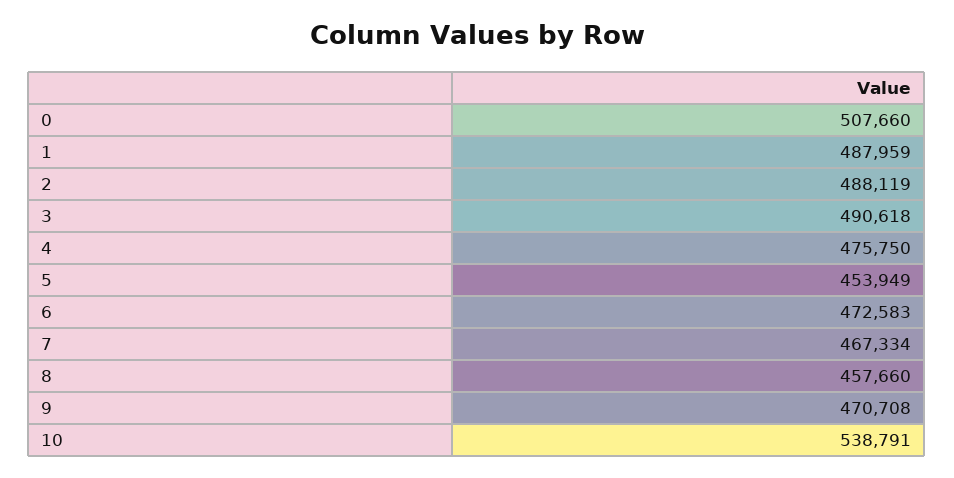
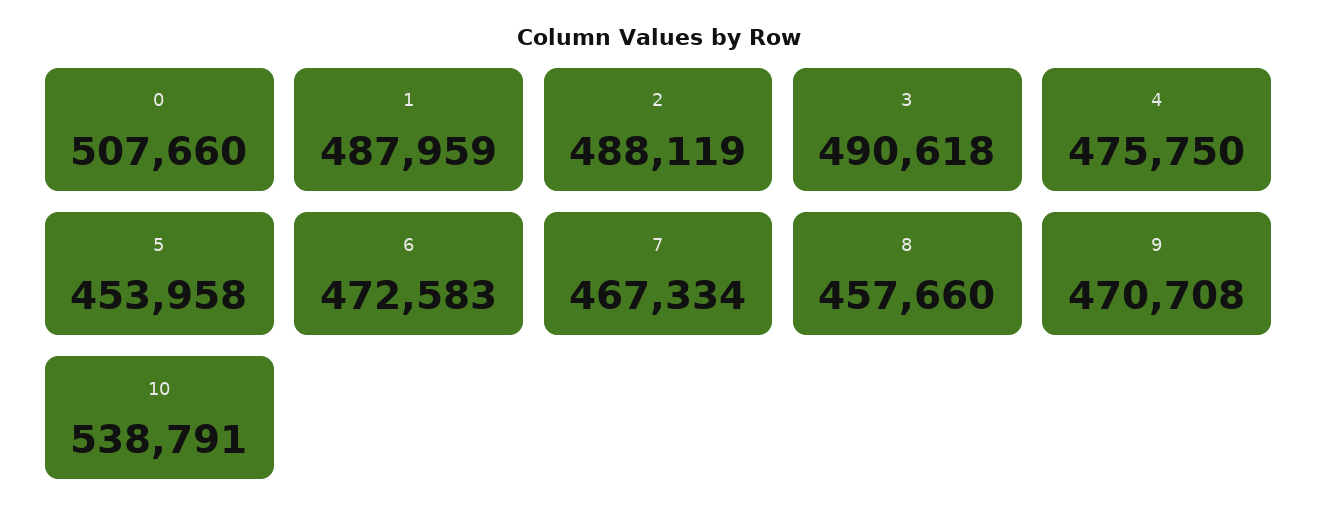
  {
    "0": 507660,
    "1": 487959,
    "2": 488119,
    "3": 490618,
    "4": 475750,
-   "5": 453949,
+   "5": 453958,
    "6": 472583,
    "7": 467334,
    "8": 457660,
    "9": 470708,
    "10": 538791
  }

